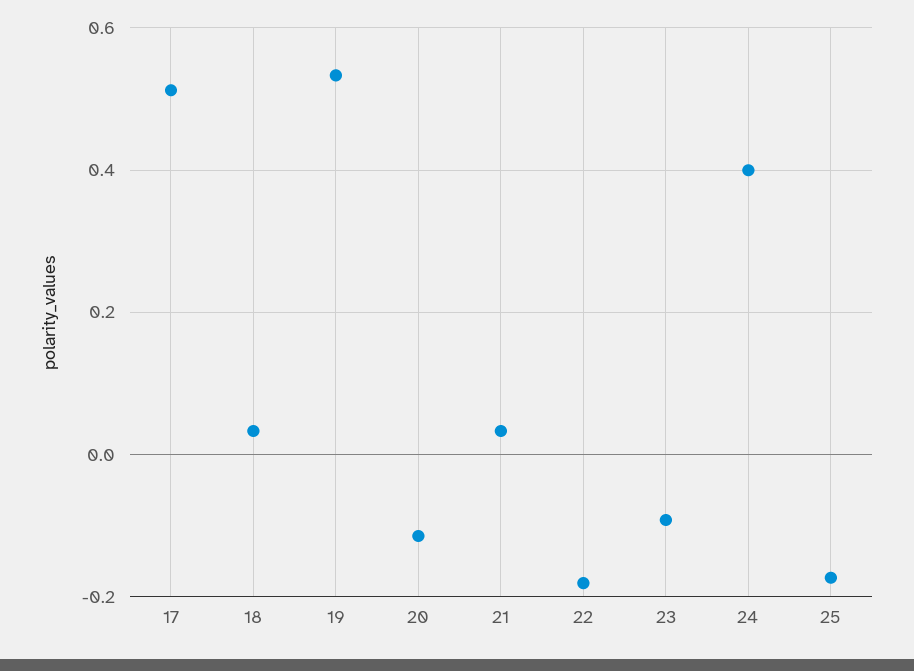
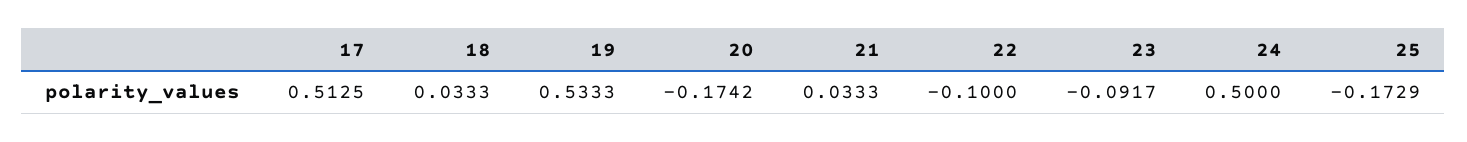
  {
    "17": 0.5125,
    "18": 0.0333,
    "19": 0.5333,
-   "20": -0.12,
+   "20": -0.1742,
    "21": 0.0333,
-   "22": -0.18,
+   "22": -0.1,
    "23": -0.0917,
-   "24": 0.4,
+   "24": 0.5,
    "25": -0.1729
  }

